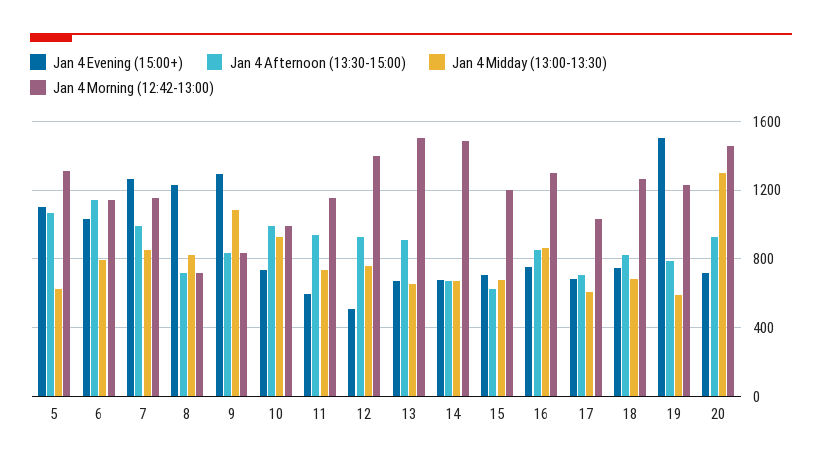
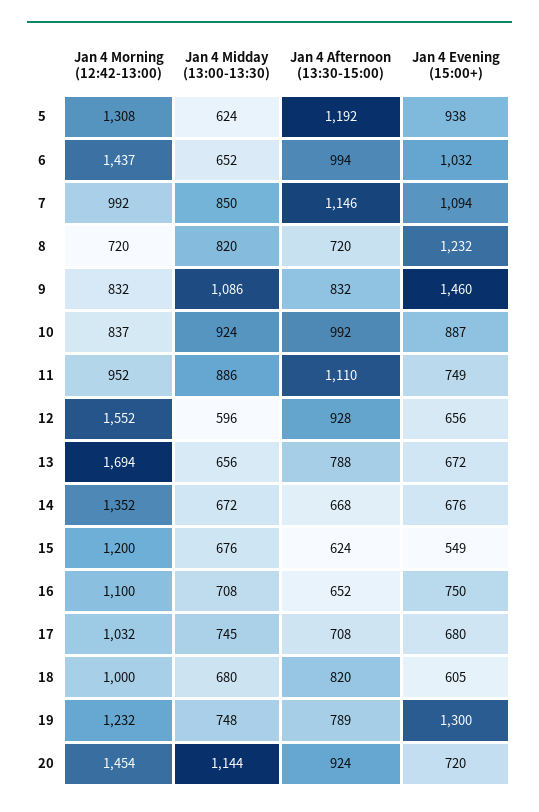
  {
    "Jan 4 Evening (15:00+)": {
-     "5": 1100,
+     "5": 938,
      "6": 1032,
-     "7": 1250,
+     "7": 1094,
      "8": 1232,
-     "9": 1300,
+     "9": 1460,
-     "10": 750,
+     "10": 887,
-     "11": 600,
+     "11": 749,
-     "12": 500,
+     "12": 656,
      "13": 672,
      "14": 676,
-     "15": 700,
+     "15": 549,
      "16": 750,
      "17": 680,
-     "18": 750,
+     "18": 605,
-     "19": 1500,
+     "19": 1300,
      "20": 720
    },
    "Jan 4 Afternoon (13:30-15:00)": {
-     "5": 1050,
+     "5": 1192,
-     "6": 1150,
+     "6": 994,
-     "7": 1000,
+     "7": 1146,
      "8": 720,
      "9": 832,
      "10": 992,
-     "11": 950,
+     "11": 1110,
      "12": 928,
-     "13": 900,
+     "13": 788,
      "14": 668,
      "15": 624,
-     "16": 850,
+     "16": 652,
      "17": 708,
      "18": 820,
      "19": 789,
      "20": 924
    },
    "Jan 4 Midday (13:00-13:30)": {
      "5": 624,
-     "6": 800,
+     "6": 652,
      "7": 850,
      "8": 820,
      "9": 1086,
      "10": 924,
-     "11": 750,
+     "11": 886,
-     "12": 750,
+     "12": 596,
      "13": 656,
      "14": 672,
      "15": 676,
-     "16": 850,
+     "16": 708,
-     "17": 600,
+     "17": 745,
      "18": 680,
-     "19": 600,
+     "19": 748,
-     "20": 1300
+     "20": 1144
    },
    "Jan 4 Morning (12:42-13:00)": {
      "5": 1308,
-     "6": 1150,
+     "6": 1437,
-     "7": 1150,
+     "7": 992,
      "8": 720,
      "9": 832,
-     "10": 1000,
+     "10": 837,
-     "11": 1150,
+     "11": 952,
-     "12": 1400,
+     "12": 1552,
-     "13": 1500,
+     "13": 1694,
-     "14": 1500,
+     "14": 1352,
      "15": 1200,
-     "16": 1300,
+     "16": 1100,
      "17": 1032,
-     "18": 1250,
+     "18": 1000,
      "19": 1232,
      "20": 1454
    }
  }

